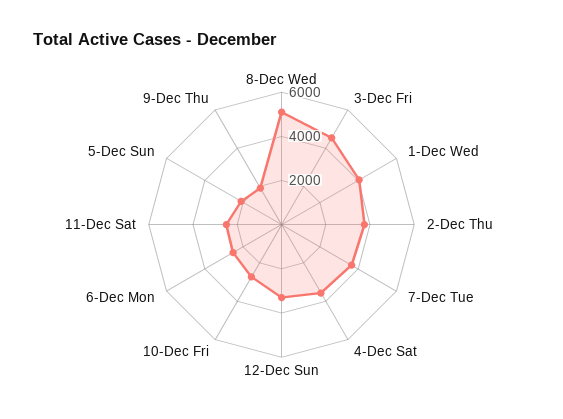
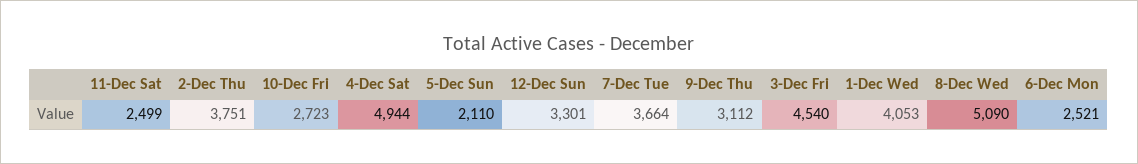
  {
    "8-Dec Wed": 5090,
    "3-Dec Fri": 4540,
    "1-Dec Wed": 4053,
    "2-Dec Thu": 3751,
    "7-Dec Tue": 3664,
-   "4-Dec Sat": 3500,
+   "4-Dec Sat": 4944,
    "12-Dec Sun": 3301,
    "10-Dec Fri": 2723,
    "6-Dec Mon": 2521,
    "11-Dec Sat": 2499,
    "5-Dec Sun": 2110,
-   "9-Dec Thu": 2000
+   "9-Dec Thu": 3112
  }

